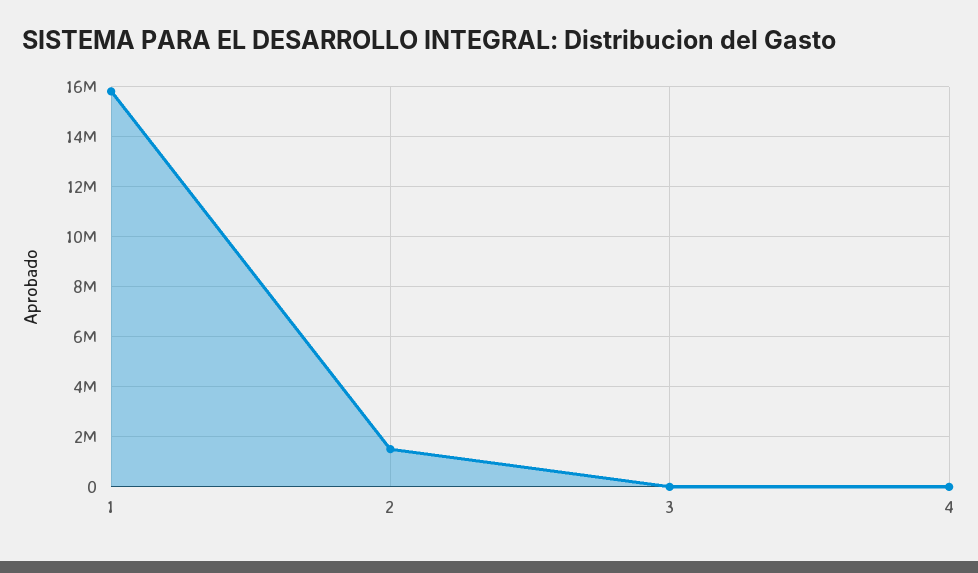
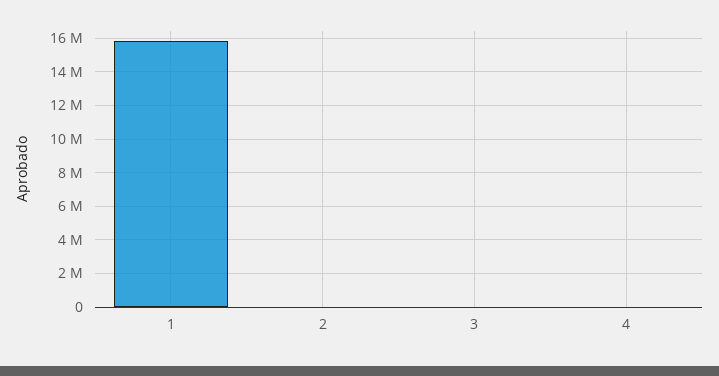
  {
    "1": 15750000,
-   "2": 1500000,
+   "2": 0,
    "3": 0,
    "4": 0
  }

